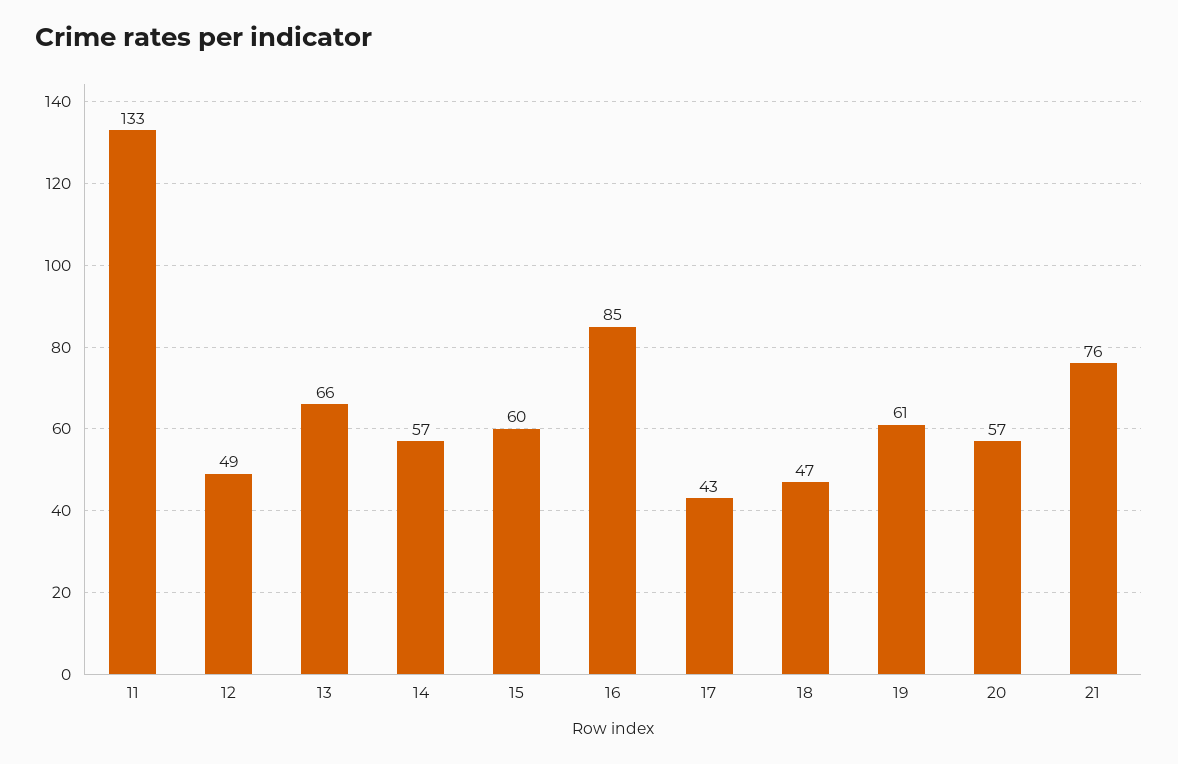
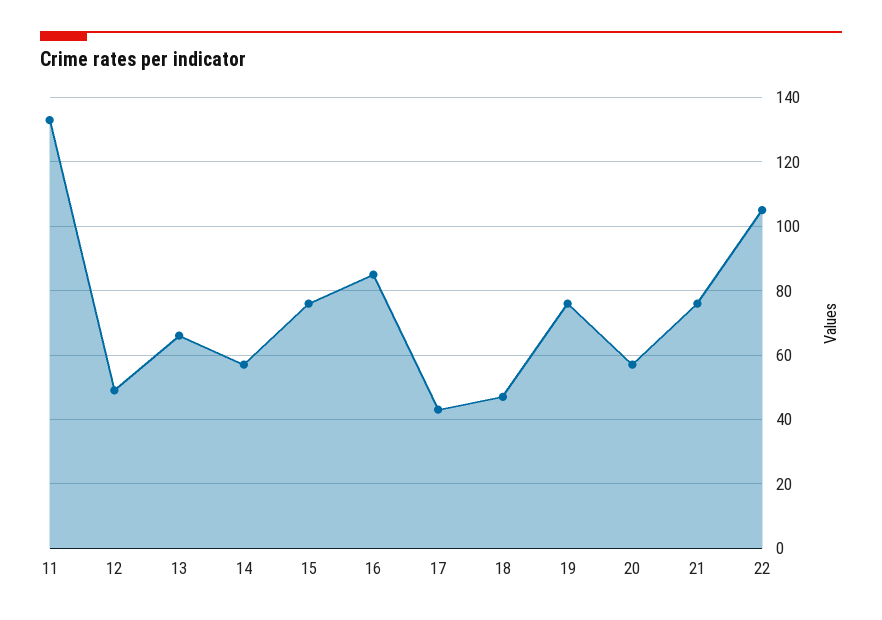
  {
    "11": 133,
    "12": 49,
    "13": 66,
    "14": 57,
-   "15": 60,
+   "15": 75,
    "16": 85,
    "17": 43,
    "18": 47,
-   "19": 61,
+   "19": 75,
    "20": 57,
-   "21": 76
+   "21": 76,
+   "22": 105
  }

